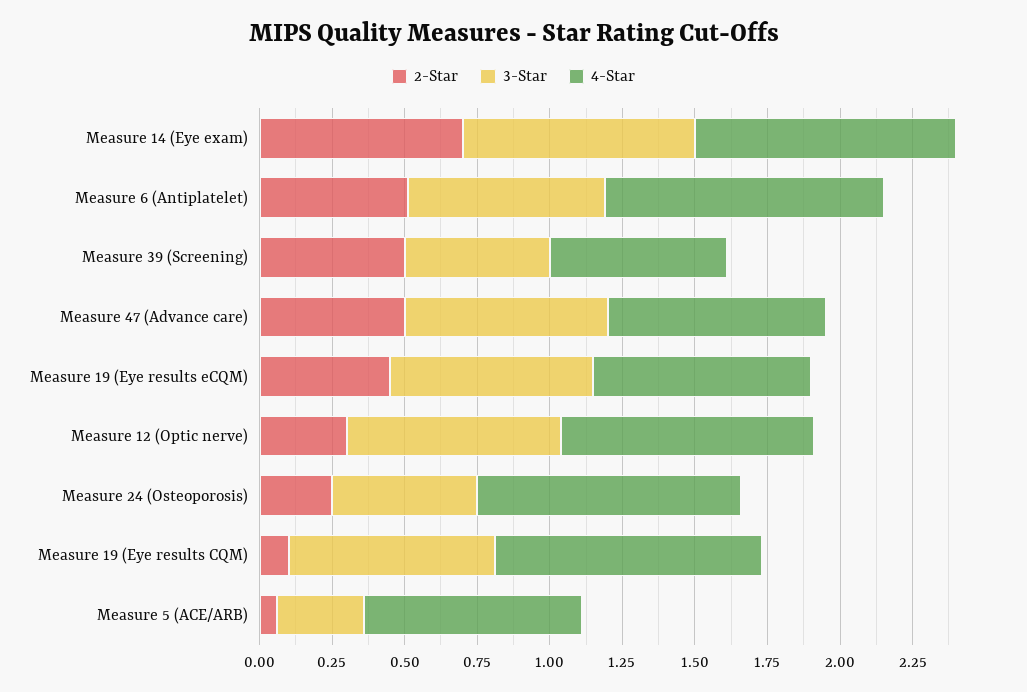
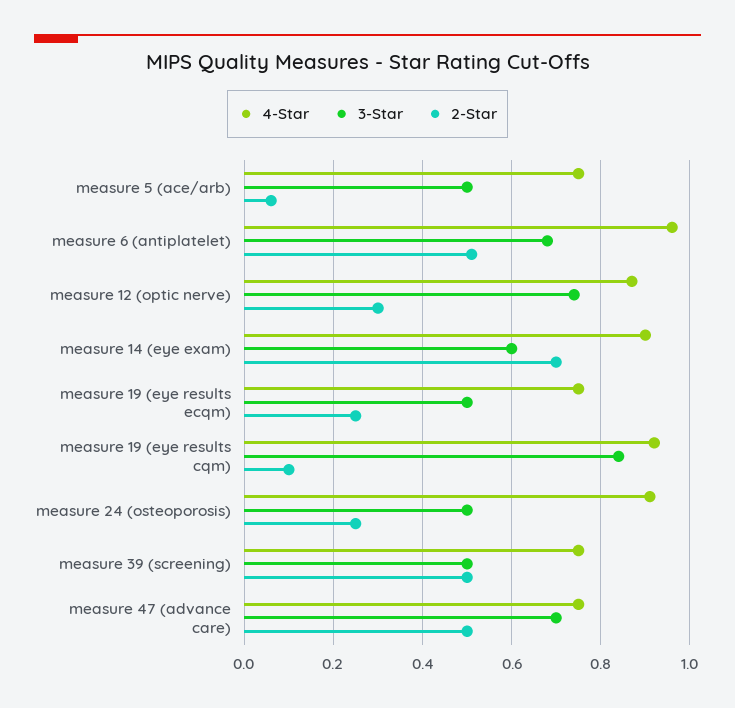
  {
    "2-Star": {
      "Measure 14 (Eye exam)": 0.7,
      "Measure 6 (Antiplatelet)": 0.5,
      "Measure 39 (Screening)": 0.5,
      "Measure 47 (Advance care)": 0.5,
-     "Measure 19 (Eye results eCQM)": 0.45,
+     "Measure 19 (Eye results eCQM)": 0.25,
      "Measure 12 (Optic nerve)": 0.3,
      "Measure 24 (Osteoporosis)": 0.25,
      "Measure 19 (Eye results CQM)": 0.1,
      "Measure 5 (ACE/ARB)": 0.05
    },
    "3-Star": {
-     "Measure 14 (Eye exam)": 0.8,
+     "Measure 14 (Eye exam)": 0.6,
      "Measure 6 (Antiplatelet)": 0.7,
      "Measure 39 (Screening)": 0.5,
      "Measure 47 (Advance care)": 0.7,
-     "Measure 19 (Eye results eCQM)": 0.7,
+     "Measure 19 (Eye results eCQM)": 0.5,
      "Measure 12 (Optic nerve)": 0.75,
      "Measure 24 (Osteoporosis)": 0.5,
-     "Measure 19 (Eye results CQM)": 0.7,
+     "Measure 19 (Eye results CQM)": 0.85,
-     "Measure 5 (ACE/ARB)": 0.3
+     "Measure 5 (ACE/ARB)": 0.5
    },
    "4-Star": {
      "Measure 14 (Eye exam)": 0.9,
      "Measure 6 (Antiplatelet)": 0.95,
-     "Measure 39 (Screening)": 0.6,
+     "Measure 39 (Screening)": 0.75,
      "Measure 47 (Advance care)": 0.75,
      "Measure 19 (Eye results eCQM)": 0.75,
      "Measure 12 (Optic nerve)": 0.85,
      "Measure 24 (Osteoporosis)": 0.9,
      "Measure 19 (Eye results CQM)": 0.9,
      "Measure 5 (ACE/ARB)": 0.75
    }
  }

